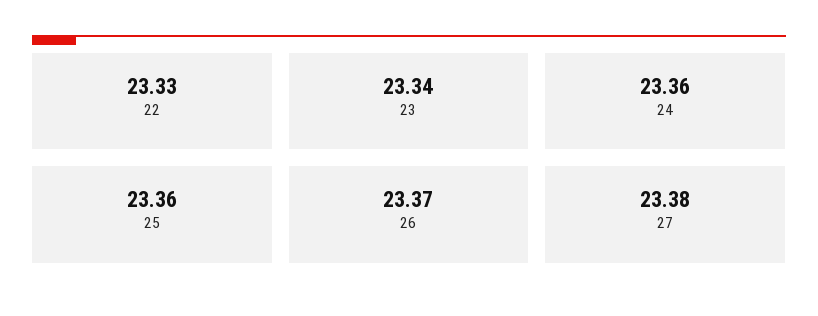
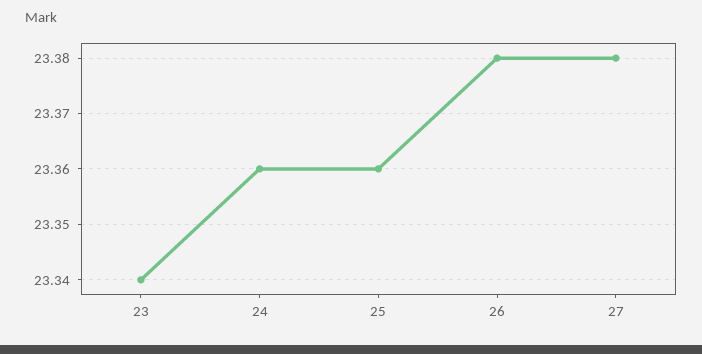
  {
-   "22": 23.33,
    "23": 23.34,
    "24": 23.36,
    "25": 23.36,
-   "26": 23.37,
+   "26": 23.38,
    "27": 23.38
  }

